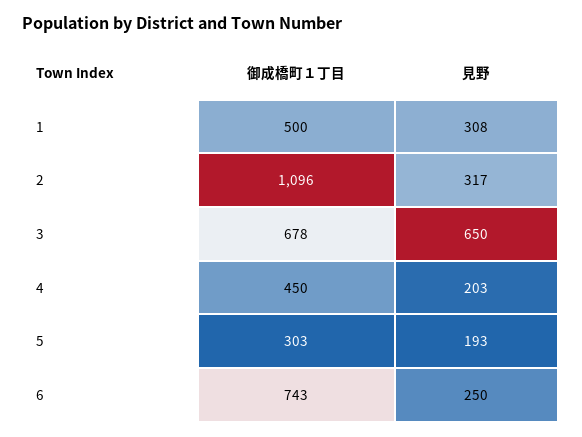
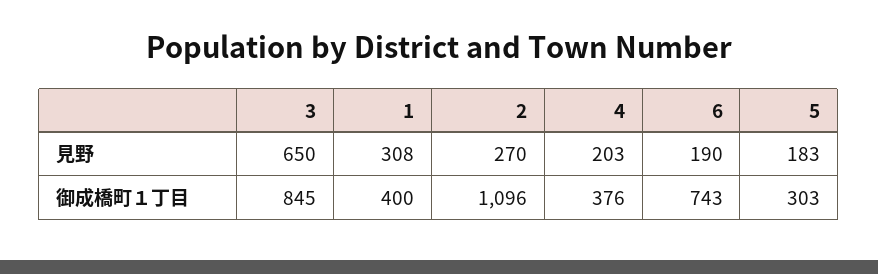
  {
    "御成橋町１丁目": {
-     "1": 500,
+     "1": 400,
      "2": 1096,
-     "3": 678,
+     "3": 845,
-     "4": 450,
+     "4": 376,
      "5": 303,
      "6": 743
    },
    "見野": {
      "1": 308,
-     "2": 317,
+     "2": 270,
      "3": 650,
      "4": 203,
-     "5": 193,
+     "5": 183,
-     "6": 250
+     "6": 190
    }
  }

